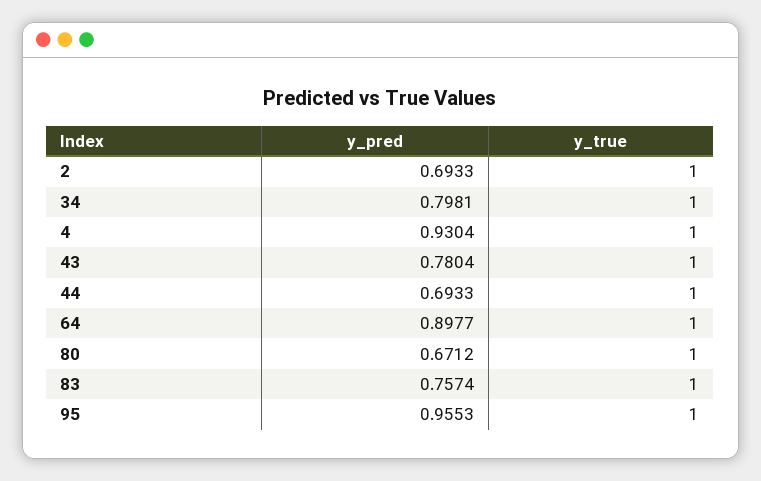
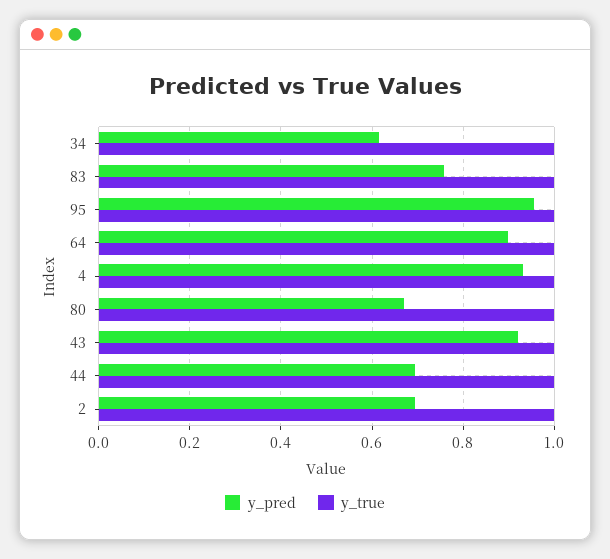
  {
    "y_pred": {
      "2": 0.6933,
-     "34": 0.7981,
+     "34": 0.62,
      "4": 0.9304,
-     "43": 0.7804,
+     "43": 0.92,
      "44": 0.6933,
      "64": 0.8977,
      "80": 0.6712,
      "83": 0.7574,
      "95": 0.9553
    },
    "y_true": {
      "2": 1,
      "34": 1,
      "4": 1,
      "43": 1,
      "44": 1,
      "64": 1,
      "80": 1,
      "83": 1,
      "95": 1
    }
  }

